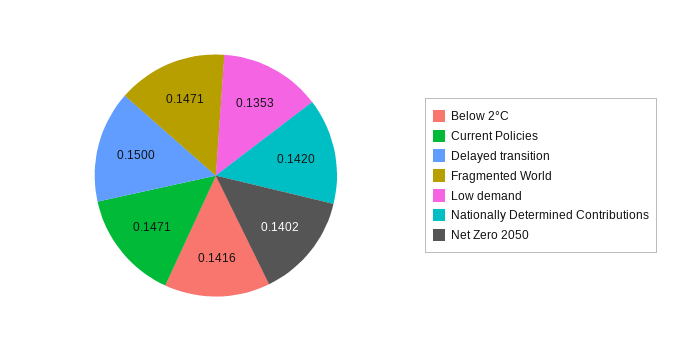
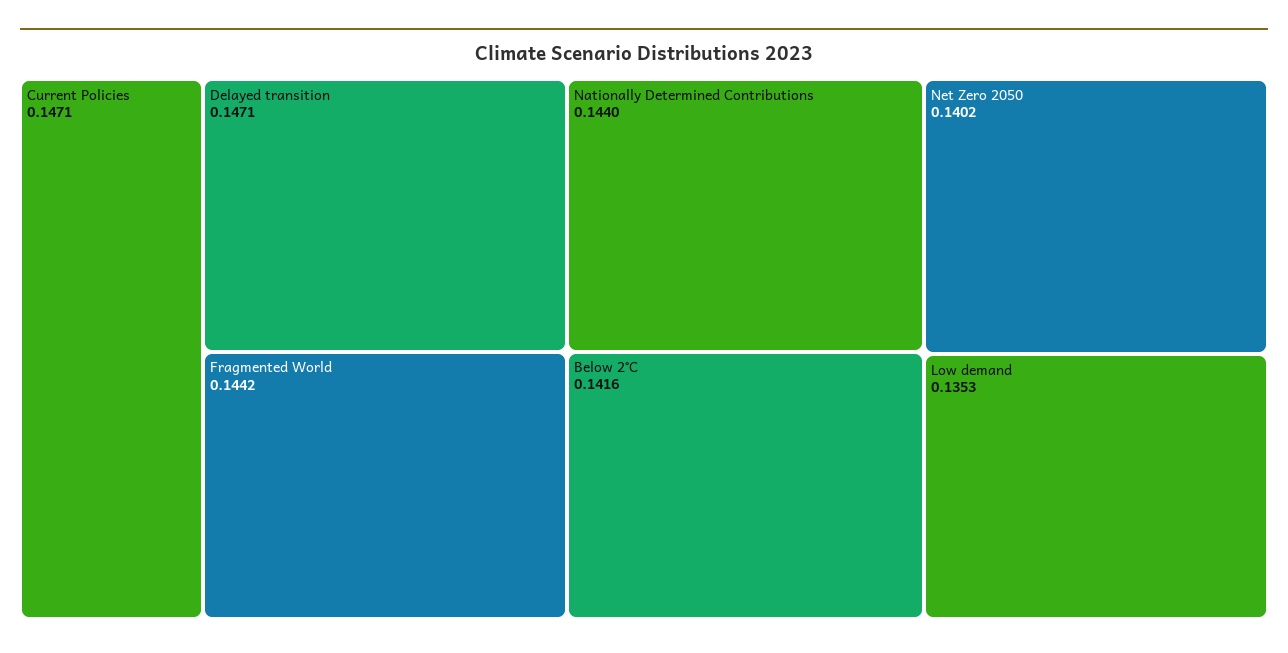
  {
    "Below 2°C": 0.1416,
    "Current Policies": 0.1471,
-   "Delayed transition": 0.15,
+   "Delayed transition": 0.1471,
-   "Fragmented World": 0.1471,
+   "Fragmented World": 0.1442,
    "Low demand": 0.1353,
-   "Nationally Determined Contributions": 0.142,
+   "Nationally Determined Contributions": 0.144,
    "Net Zero 2050": 0.1402
  }

